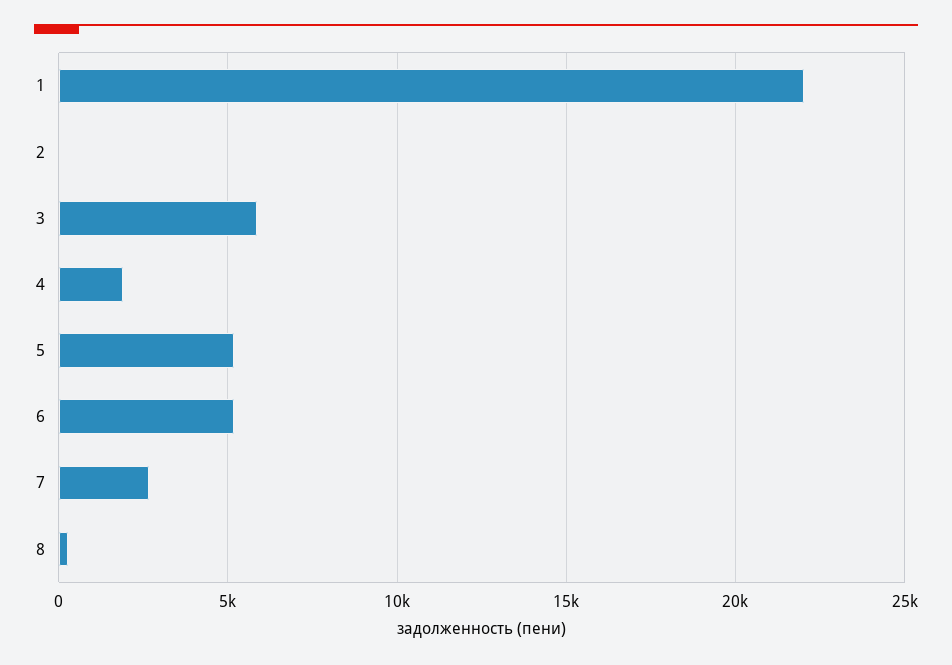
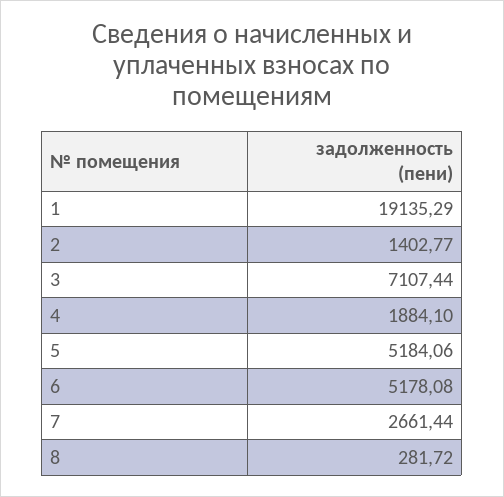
  {
-   "1": 22000,
+   "1": 19135.29,
-   "2": 0,
+   "2": 1402.77,
-   "3": 6000,
+   "3": 7107.44,
    "4": 1884.1,
    "5": 5184.06,
    "6": 5178.08,
    "7": 2661.44,
    "8": 281.72
  }

